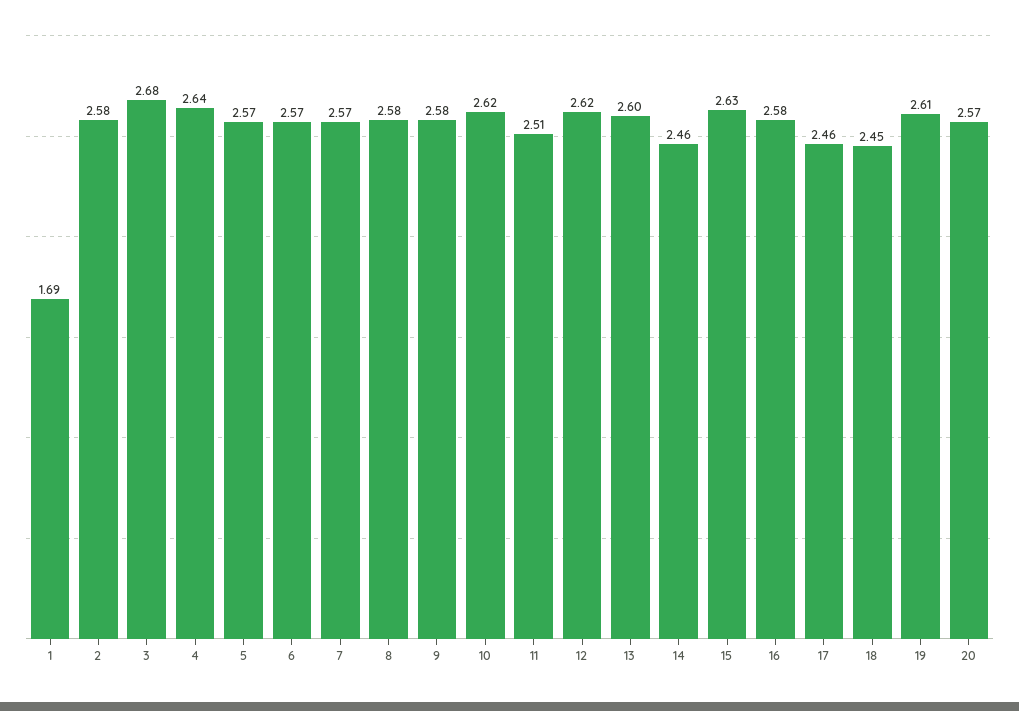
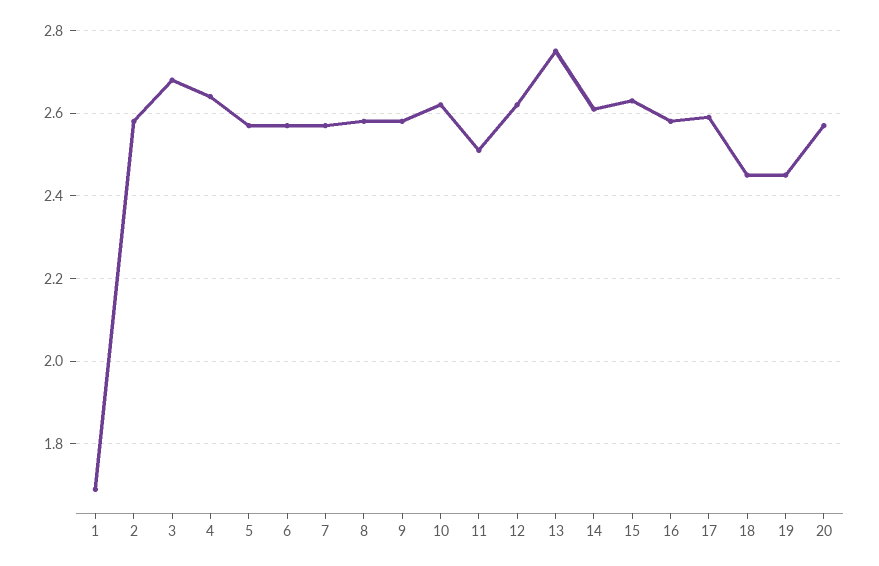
  {
    "1": 1.69,
    "2": 2.58,
    "3": 2.68,
    "4": 2.64,
    "5": 2.57,
    "6": 2.57,
    "7": 2.57,
    "8": 2.58,
    "9": 2.58,
    "10": 2.62,
    "11": 2.51,
    "12": 2.62,
-   "13": 2.6,
+   "13": 2.75,
-   "14": 2.46,
+   "14": 2.6,
    "15": 2.63,
    "16": 2.58,
-   "17": 2.46,
+   "17": 2.6,
    "18": 2.45,
-   "19": 2.61,
+   "19": 2.45,
    "20": 2.57
  }

